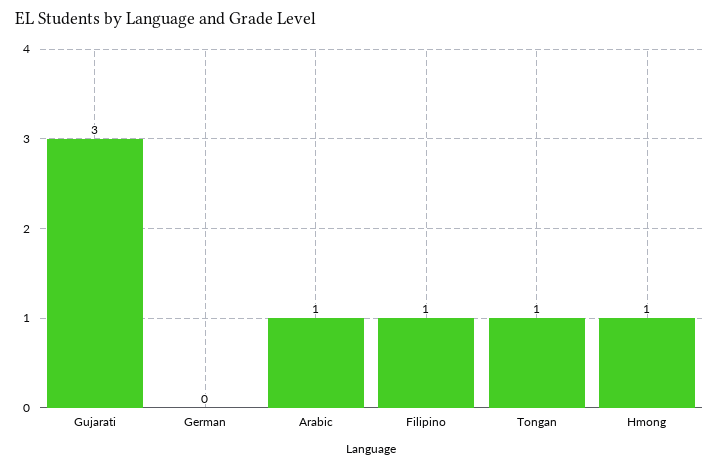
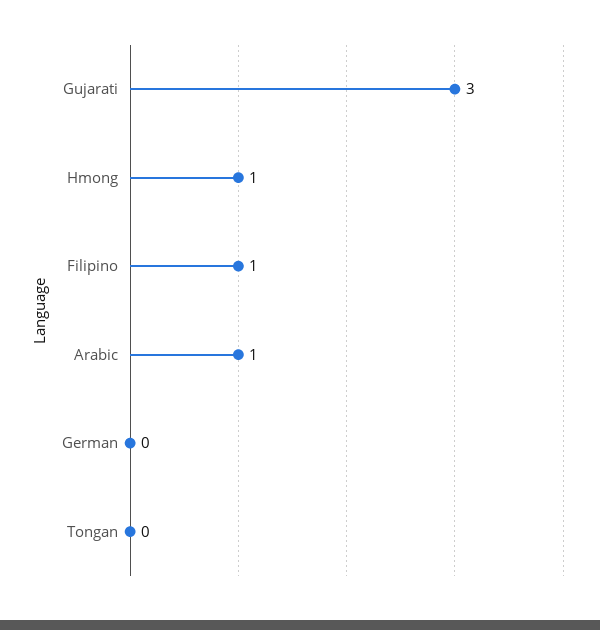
  {
    "Gujarati": 3,
    "German": 0,
    "Arabic": 1,
    "Filipino": 1,
-   "Tongan": 1,
+   "Tongan": 0,
    "Hmong": 1
  }

